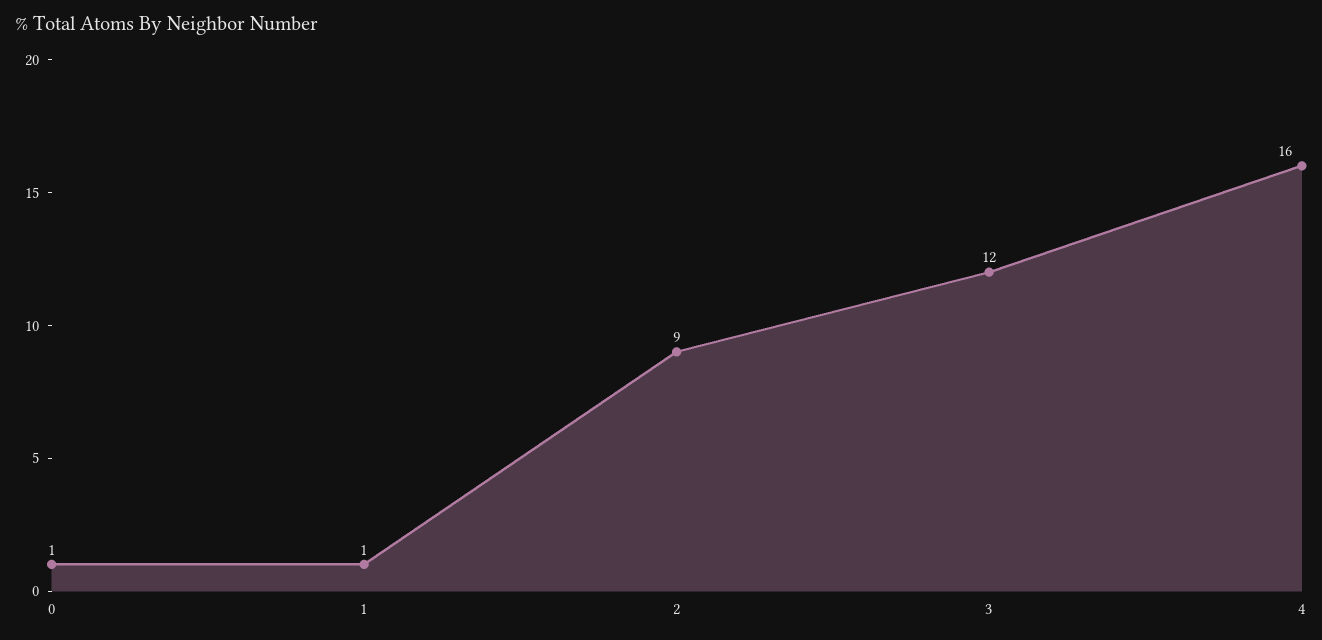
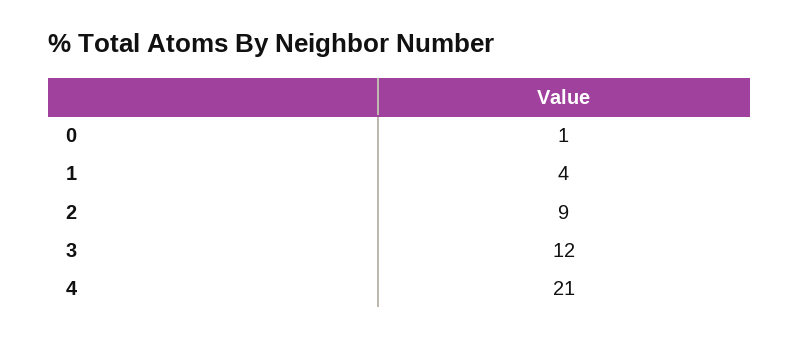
  {
    "0": 1,
-   "1": 1,
+   "1": 4,
    "2": 9,
    "3": 12,
-   "4": 16
+   "4": 21
  }

